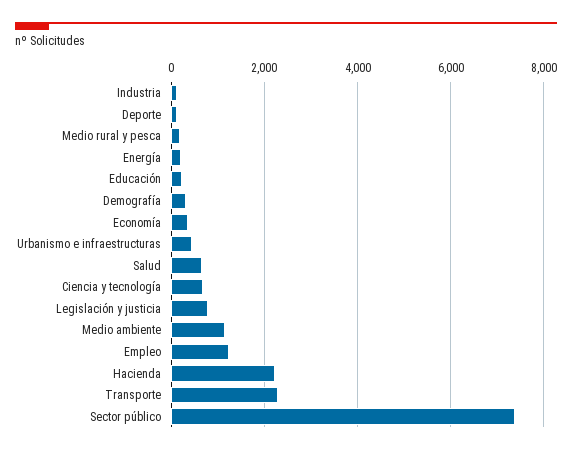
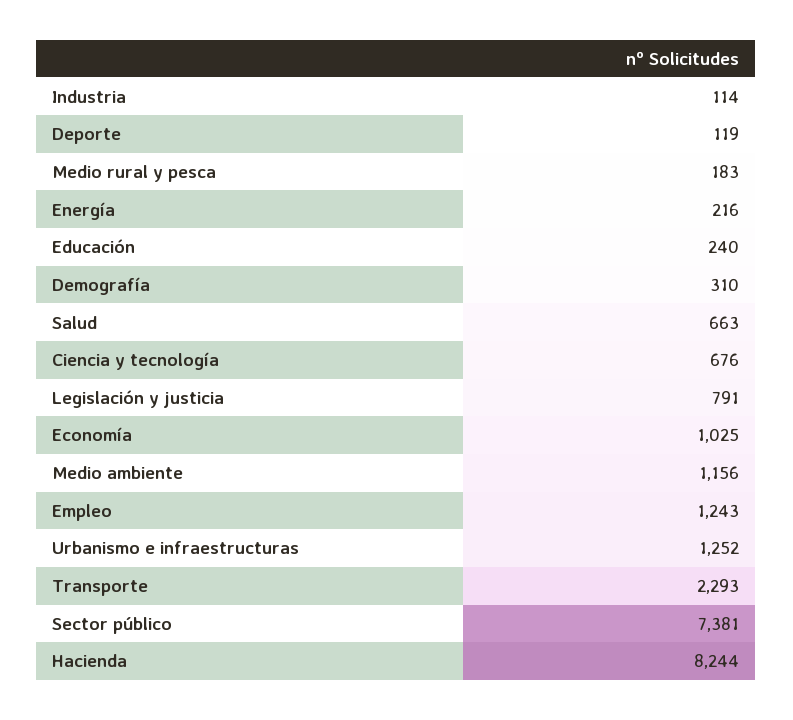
  {
    "Industria": 114,
    "Deporte": 119,
    "Medio rural y pesca": 183,
    "Energía": 216,
    "Educación": 240,
    "Demografía": 310,
-   "Economía": 400,
+   "Economía": 1025,
-   "Urbanismo e infraestructuras": 400,
+   "Urbanismo e infraestructuras": 1252,
    "Salud": 663,
    "Ciencia y tecnología": 676,
    "Legislación y justicia": 791,
    "Medio ambiente": 1156,
    "Empleo": 1243,
-   "Hacienda": 2200,
+   "Hacienda": 8244,
    "Transporte": 2293,
    "Sector público": 7381
  }

